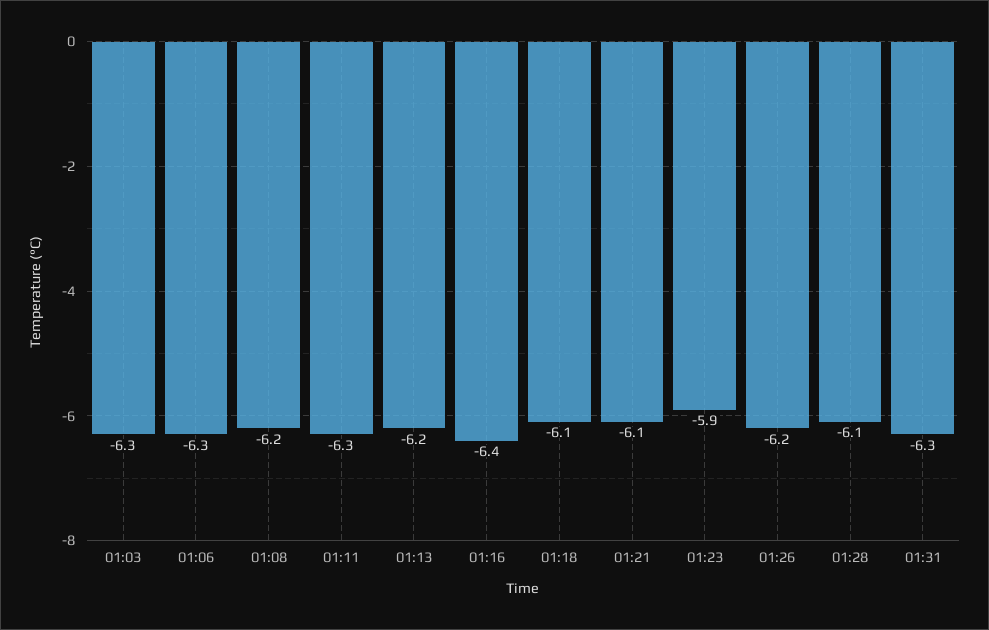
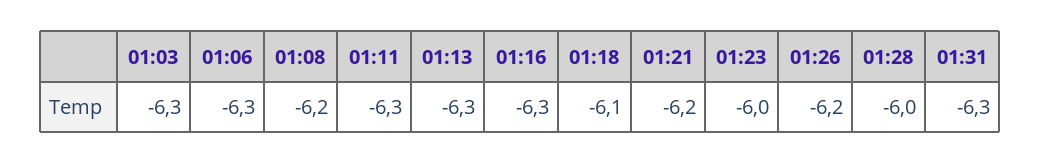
  {
    "01:03": -6.3,
    "01:06": -6.3,
    "01:08": -6.2,
    "01:11": -6.3,
-   "01:13": -6.2,
+   "01:13": -6.3,
-   "01:16": -6.4,
+   "01:16": -6.3,
    "01:18": -6.1,
-   "01:21": -6.1,
+   "01:21": -6.2,
-   "01:23": -5.9,
+   "01:23": -6,
    "01:26": -6.2,
-   "01:28": -6.1,
+   "01:28": -6,
    "01:31": -6.3
  }

